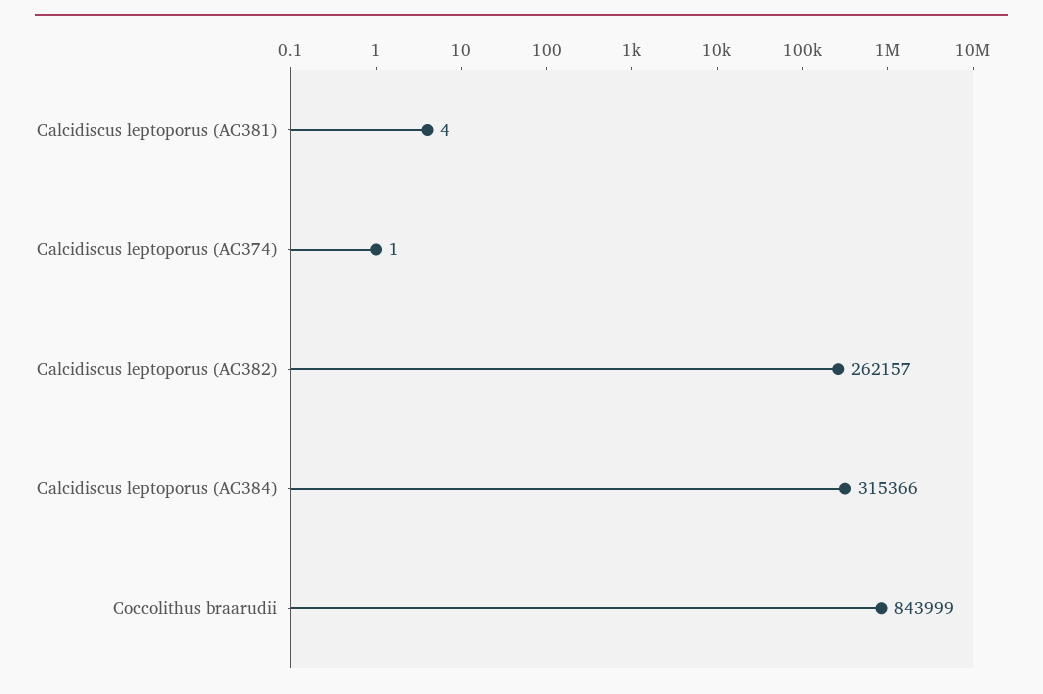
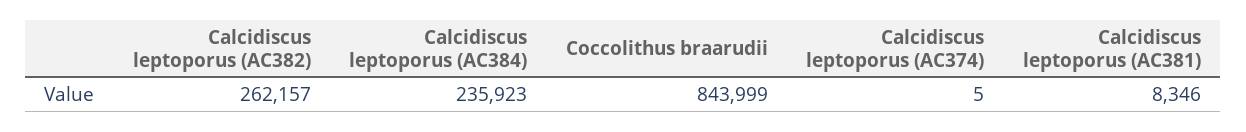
  {
-   "Calcidiscus leptoporus (AC381)": 4,
+   "Calcidiscus leptoporus (AC381)": 8346,
-   "Calcidiscus leptoporus (AC374)": 1,
+   "Calcidiscus leptoporus (AC374)": 5,
    "Calcidiscus leptoporus (AC382)": 262157,
-   "Calcidiscus leptoporus (AC384)": 315366,
+   "Calcidiscus leptoporus (AC384)": 235923,
    "Coccolithus braarudii": 843999
  }

